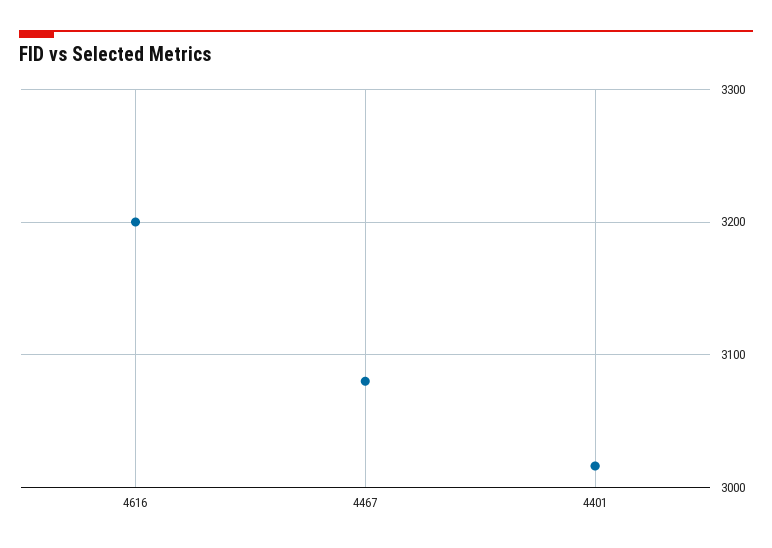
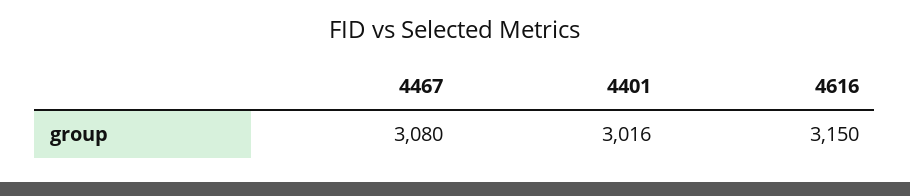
  {
-   "4616": 3200,
+   "4616": 3150,
    "4467": 3080,
    "4401": 3016
  }

